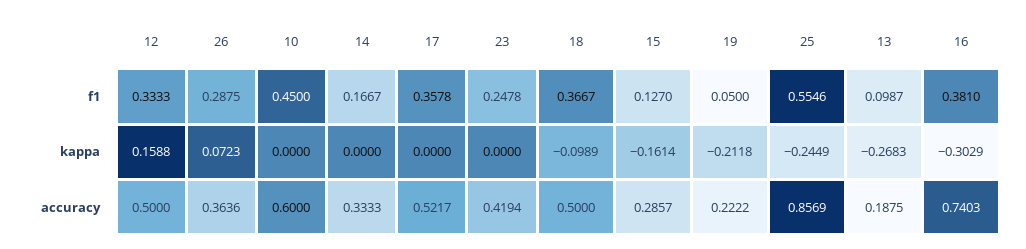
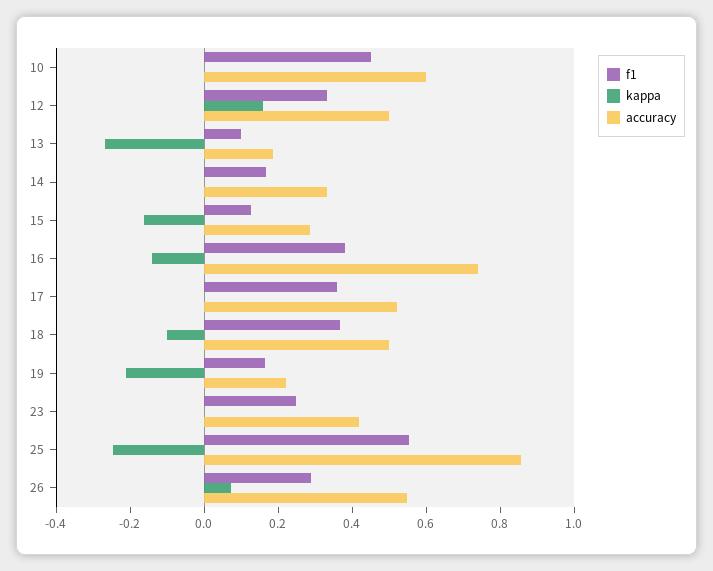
  {
    "f1": {
      "12": 0.3333,
      "26": 0.2875,
      "10": 0.45,
      "14": 0.1667,
      "17": 0.3578,
      "23": 0.2478,
      "18": 0.3667,
      "15": 0.127,
-     "19": 0.05,
+     "19": 0.15,
      "25": 0.5546,
      "13": 0.0987,
      "16": 0.381
    },
    "kappa": {
      "12": 0.1588,
      "26": 0.0723,
      "10": 0,
      "14": 0,
      "17": 0,
      "23": 0,
      "18": -0.0989,
      "15": -0.1614,
      "19": -0.2118,
      "25": -0.2449,
      "13": -0.2683,
-     "16": -0.3029
+     "16": -0.15
    },
    "accuracy": {
      "12": 0.5,
-     "26": 0.3636,
+     "26": 0.55,
      "10": 0.6,
      "14": 0.3333,
      "17": 0.5217,
      "23": 0.4194,
      "18": 0.5,
      "15": 0.2857,
      "19": 0.2222,
      "25": 0.8569,
      "13": 0.1875,
      "16": 0.7403
    }
  }

